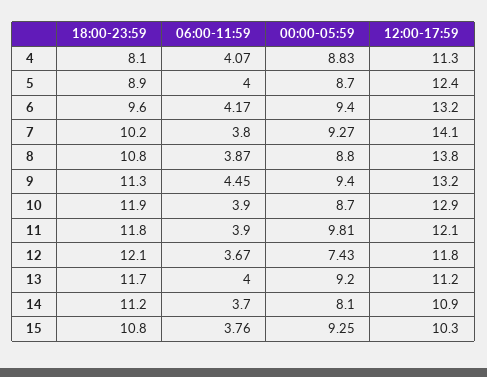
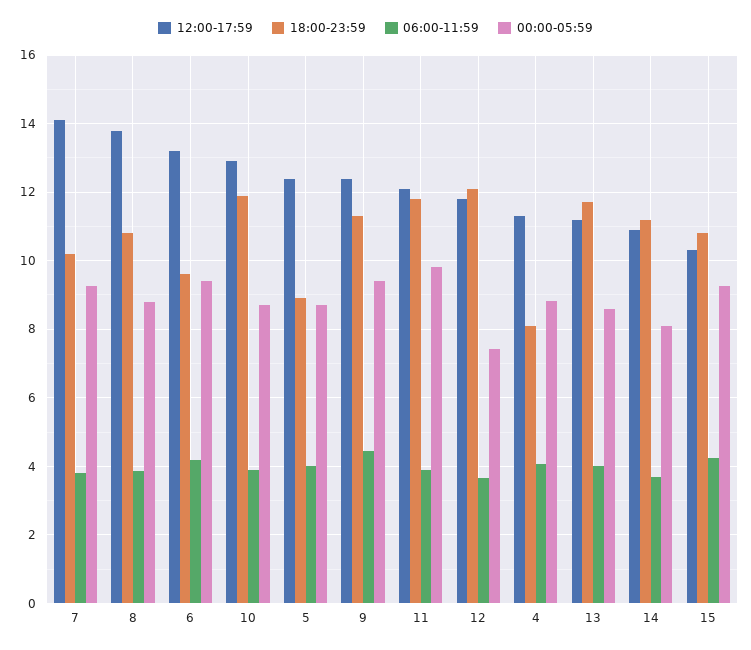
  {
    "18:00-23:59": {
      "4": 8.1,
      "5": 8.9,
      "6": 9.6,
      "7": 10.2,
      "8": 10.8,
      "9": 11.3,
      "10": 11.9,
      "11": 11.8,
      "12": 12.1,
      "13": 11.7,
      "14": 11.2,
      "15": 10.8
    },
    "06:00-11:59": {
      "4": 4.07,
      "5": 4,
      "6": 4.17,
      "7": 3.8,
      "8": 3.87,
      "9": 4.45,
      "10": 3.9,
      "11": 3.9,
      "12": 3.67,
      "13": 4,
      "14": 3.7,
-     "15": 3.76
+     "15": 4.2
    },
    "00:00-05:59": {
      "4": 8.83,
      "5": 8.7,
      "6": 9.4,
      "7": 9.27,
      "8": 8.8,
      "9": 9.4,
      "10": 8.7,
      "11": 9.81,
      "12": 7.43,
-     "13": 9.2,
+     "13": 8.6,
      "14": 8.1,
      "15": 9.25
    },
    "12:00-17:59": {
      "4": 11.3,
      "5": 12.4,
      "6": 13.2,
      "7": 14.1,
      "8": 13.8,
-     "9": 13.2,
+     "9": 12.4,
      "10": 12.9,
      "11": 12.1,
      "12": 11.8,
      "13": 11.2,
      "14": 10.9,
      "15": 10.3
    }
  }

